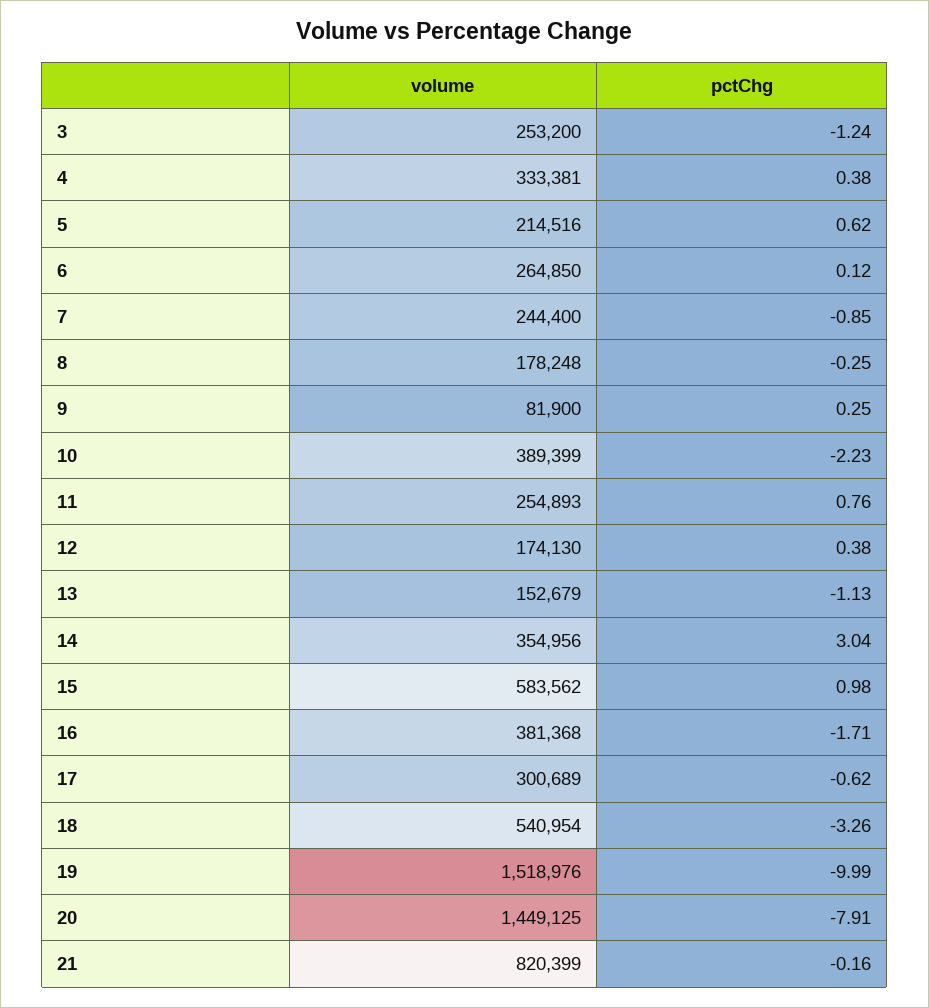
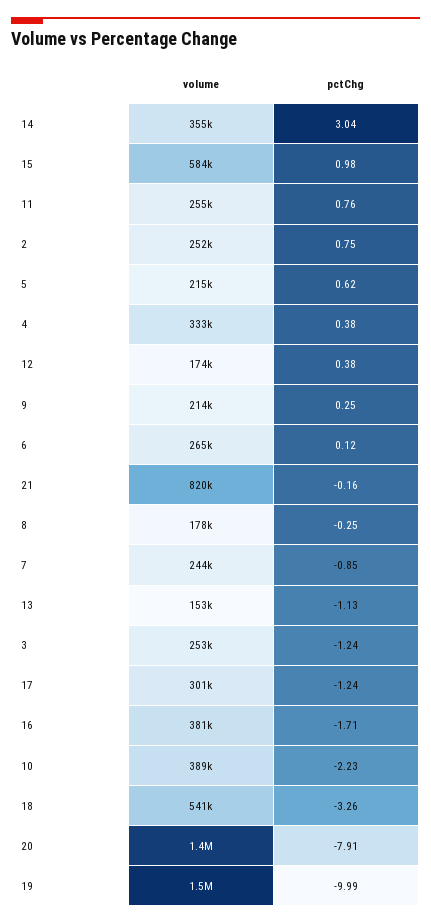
  {
    "volume": {
      "3": 253200,
      "4": 333381,
      "5": 214516,
      "6": 264850,
      "7": 244400,
      "8": 178248,
-     "9": 81900,
+     "9": 214000,
      "10": 389399,
      "11": 254893,
      "12": 174130,
      "13": 152679,
      "14": 354956,
      "15": 583562,
      "16": 381368,
      "17": 300689,
      "18": 540954,
      "19": 1518976,
      "20": 1449125,
-     "21": 820399
+     "21": 820399,
+     "2": 252000
    },
    "pctChg": {
      "3": -1.24,
      "4": 0.38,
      "5": 0.62,
      "6": 0.12,
      "7": -0.85,
      "8": -0.25,
      "9": 0.25,
      "10": -2.23,
      "11": 0.76,
      "12": 0.38,
      "13": -1.13,
      "14": 3.04,
      "15": 0.98,
      "16": -1.71,
-     "17": -0.62,
+     "17": -1.24,
      "18": -3.26,
      "19": -9.99,
      "20": -7.91,
-     "21": -0.16
+     "21": -0.16,
+     "2": 0.75
    }
  }

